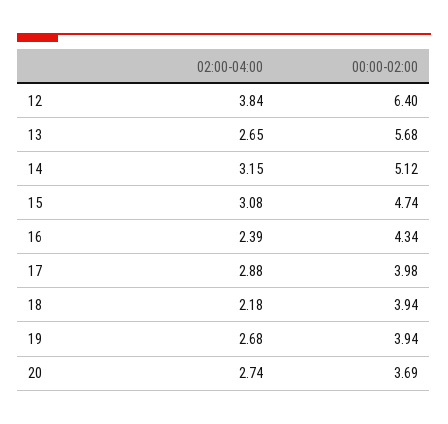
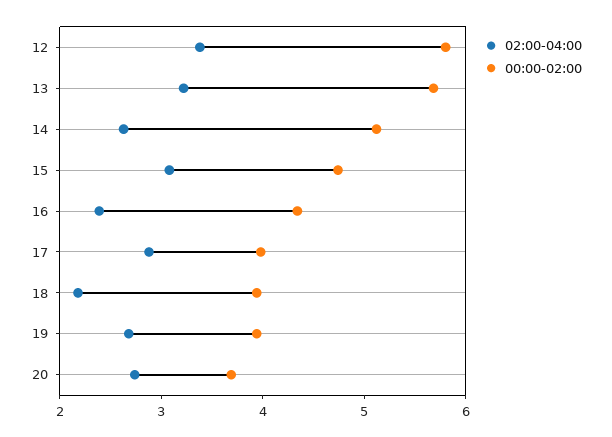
  {
    "02:00-04:00": {
-     "12": 3.84,
+     "12": 3.4,
-     "13": 2.65,
+     "13": 3.2,
-     "14": 3.15,
+     "14": 2.6,
      "15": 3.08,
      "16": 2.39,
      "17": 2.88,
      "18": 2.18,
      "19": 2.68,
      "20": 2.74
    },
    "00:00-02:00": {
-     "12": 6.4,
+     "12": 5.8,
      "13": 5.68,
      "14": 5.12,
      "15": 4.74,
      "16": 4.34,
      "17": 3.98,
      "18": 3.94,
      "19": 3.94,
      "20": 3.69
    }
  }

